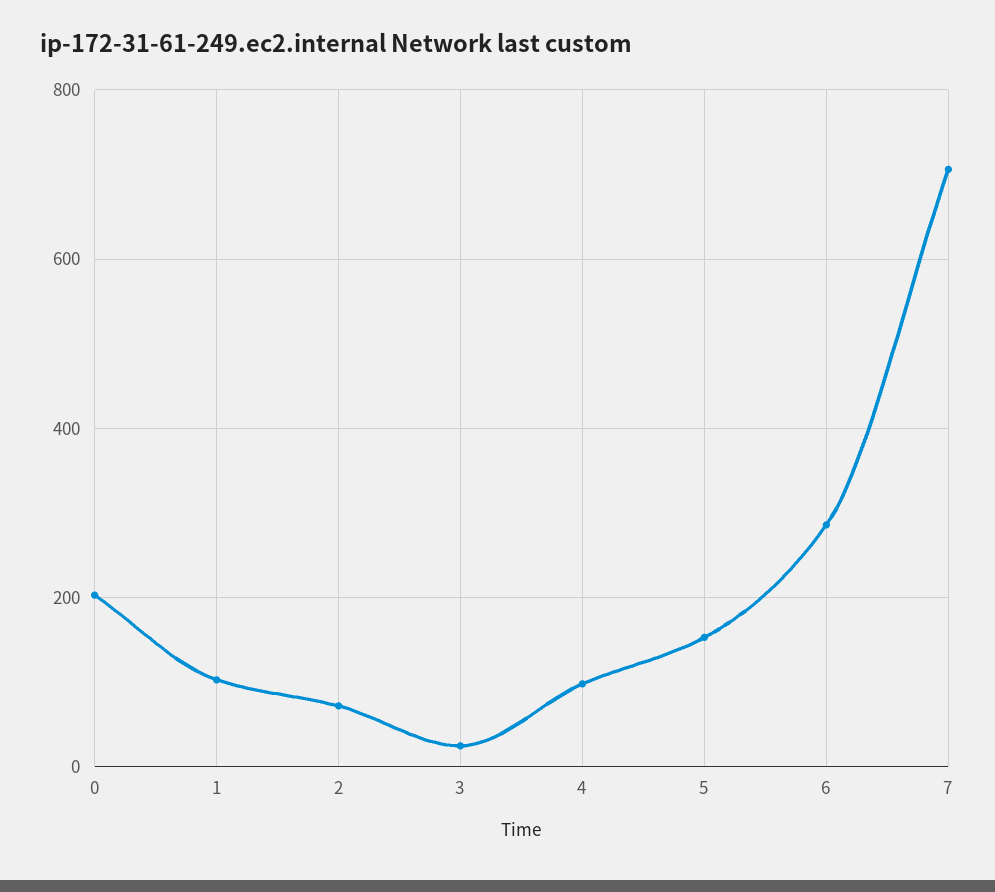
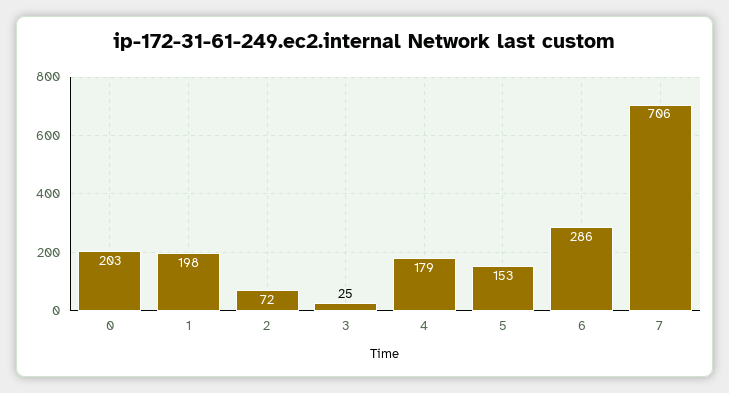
  {
    "0": 203,
-   "1": 100,
+   "1": 198,
    "2": 72,
    "3": 25,
-   "4": 100,
+   "4": 179,
    "5": 153,
    "6": 286,
    "7": 706
  }

